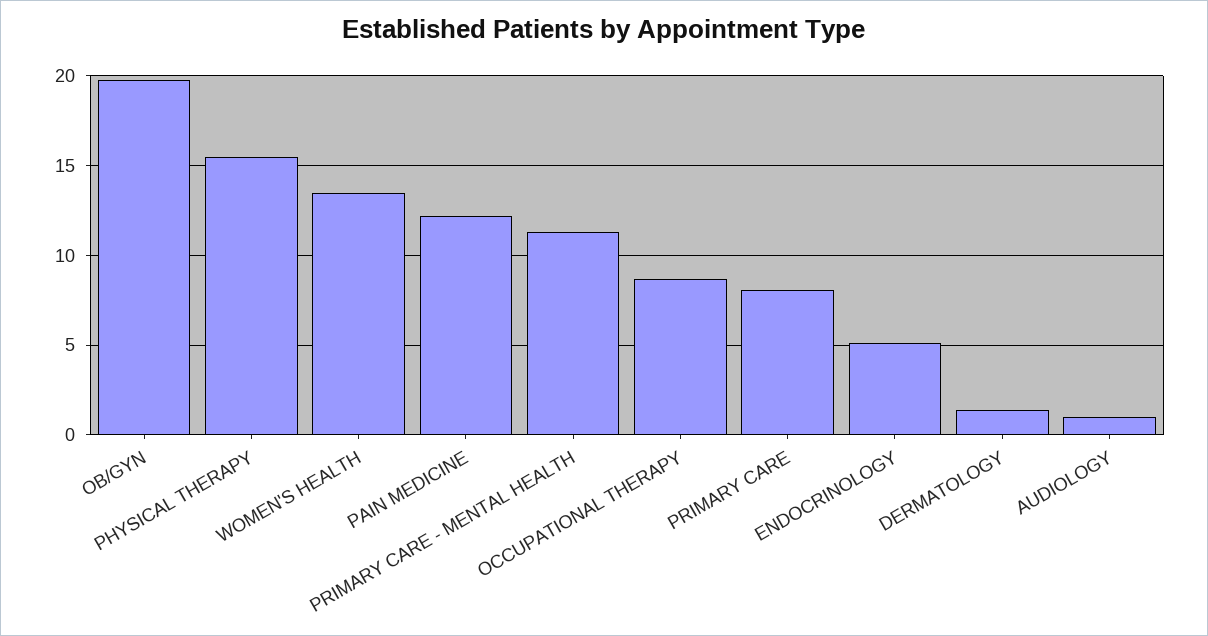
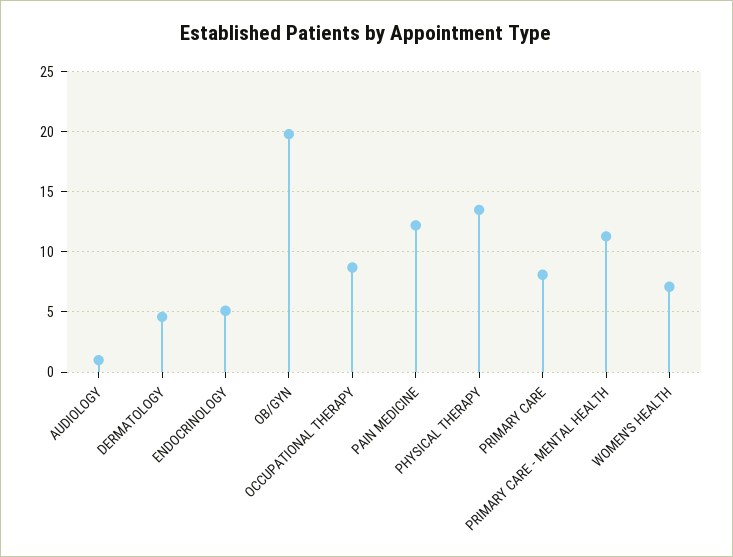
  {
    "OB/GYN": 20,
-   "PHYSICAL THERAPY": 15.5,
+   "PHYSICAL THERAPY": 13.5,
-   "WOMEN'S HEALTH": 13.5,
+   "WOMEN'S HEALTH": 7,
    "PAIN MEDICINE": 12,
    "PRIMARY CARE - MENTAL HEALTH": 11.5,
    "OCCUPATIONAL THERAPY": 8.5,
    "PRIMARY CARE": 8,
    "ENDOCRINOLOGY": 5,
-   "DERMATOLOGY": 1.5,
+   "DERMATOLOGY": 4.5,
    "AUDIOLOGY": 1
  }

